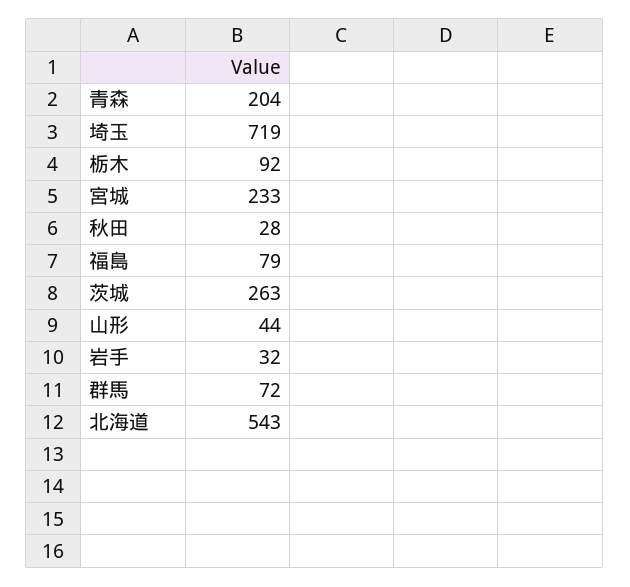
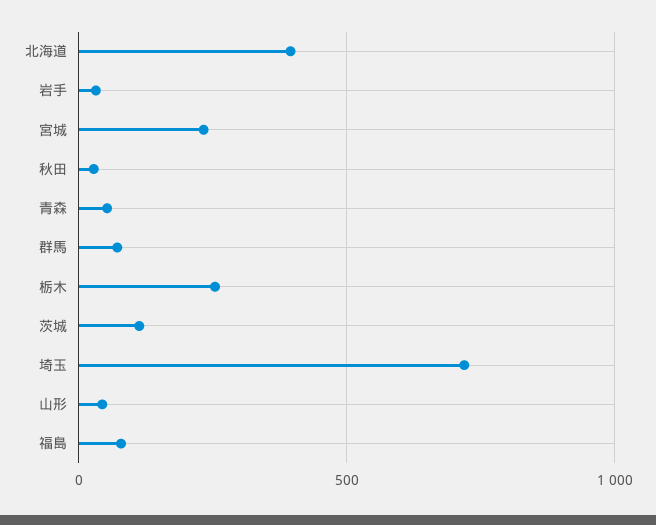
  {
-   "青森": 204,
+   "青森": 50,
    "埼玉": 719,
-   "栃木": 92,
+   "栃木": 250,
    "宮城": 233,
    "秋田": 28,
    "福島": 79,
-   "茨城": 263,
+   "茨城": 100,
    "山形": 44,
    "岩手": 32,
    "群馬": 72,
-   "北海道": 543
+   "北海道": 400
  }

